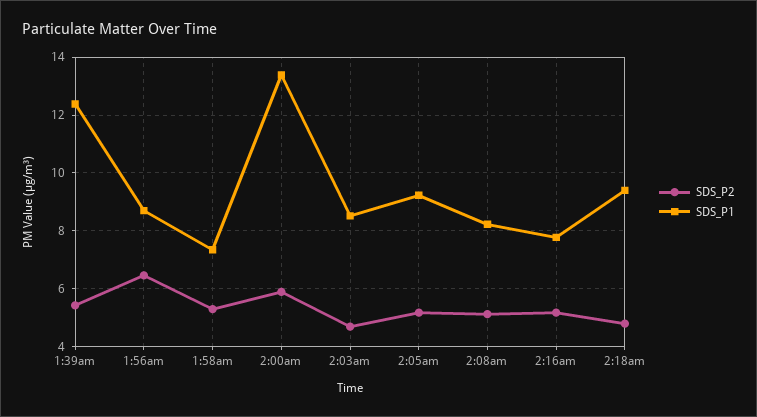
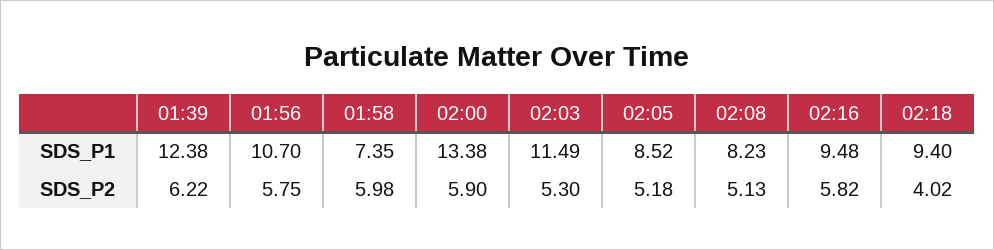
  {
    "SDS_P2": {
-     "1:39am": 5.5,
+     "1:39am": 6.22,
-     "1:56am": 6.5,
+     "1:56am": 5.75,
-     "1:58am": 5.25,
+     "1:58am": 5.98,
      "2:00am": 5.9,
-     "2:03am": 4.75,
+     "2:03am": 5.3,
      "2:05am": 5.18,
      "2:08am": 5.13,
-     "2:16am": 5.25,
+     "2:16am": 5.82,
-     "2:18am": 4.75
+     "2:18am": 4.02
    },
    "SDS_P1": {
      "1:39am": 12.38,
-     "1:56am": 8.75,
+     "1:56am": 10.7,
      "1:58am": 7.35,
      "2:00am": 13.38,
-     "2:03am": 8.5,
+     "2:03am": 11.49,
-     "2:05am": 9.25,
+     "2:05am": 8.52,
      "2:08am": 8.23,
-     "2:16am": 7.75,
+     "2:16am": 9.48,
      "2:18am": 9.4
    }
  }

